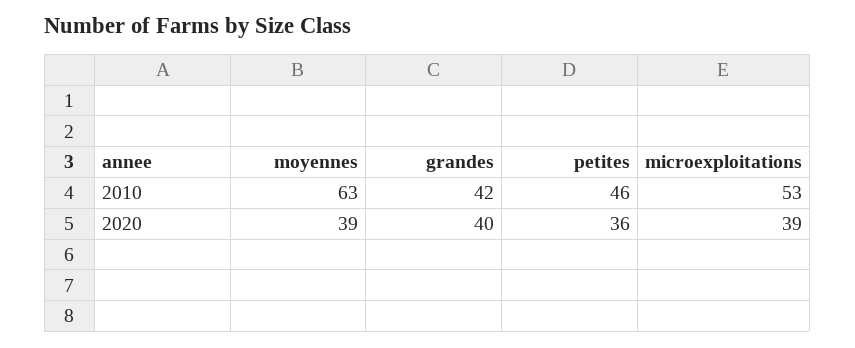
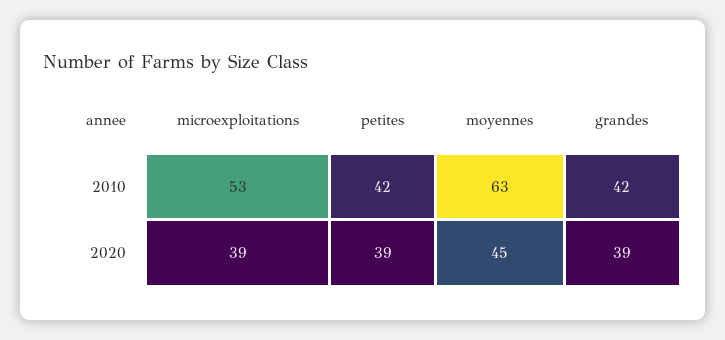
  {
    "moyennes": {
      "2010": 63,
-     "2020": 39
+     "2020": 45
    },
    "grandes": {
      "2010": 42,
-     "2020": 40
+     "2020": 39
    },
    "petites": {
-     "2010": 46,
+     "2010": 42,
-     "2020": 36
+     "2020": 39
    },
    "microexploitations": {
      "2010": 53,
      "2020": 39
    }
  }

